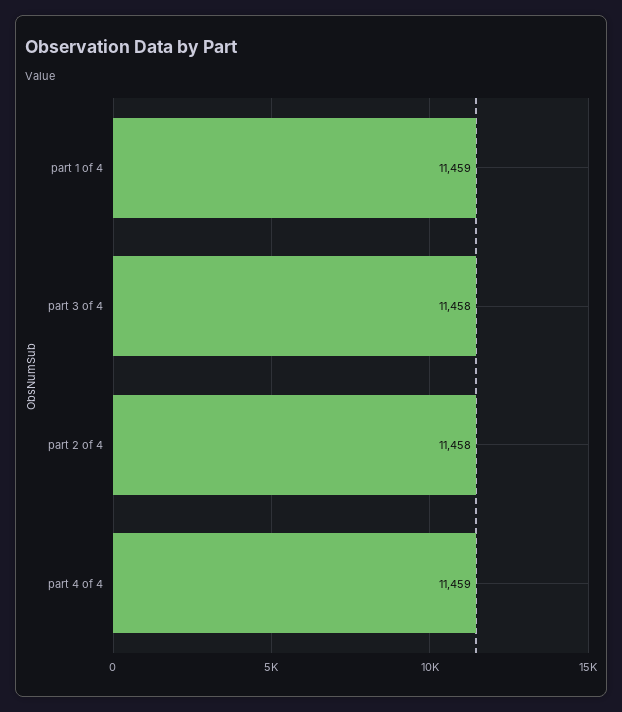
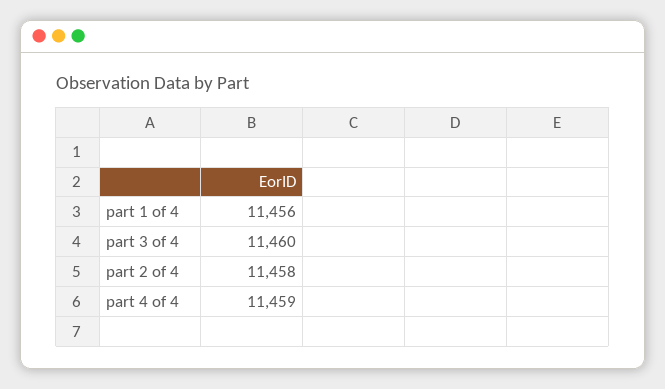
  {
-   "part 1 of 4": 11459,
+   "part 1 of 4": 11456,
-   "part 3 of 4": 11458,
+   "part 3 of 4": 11460,
    "part 2 of 4": 11458,
    "part 4 of 4": 11459
  }

